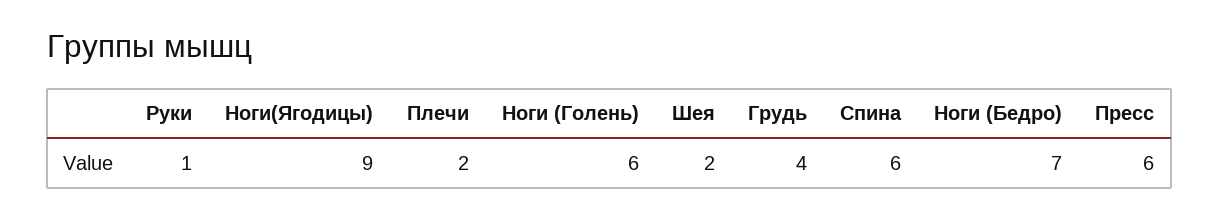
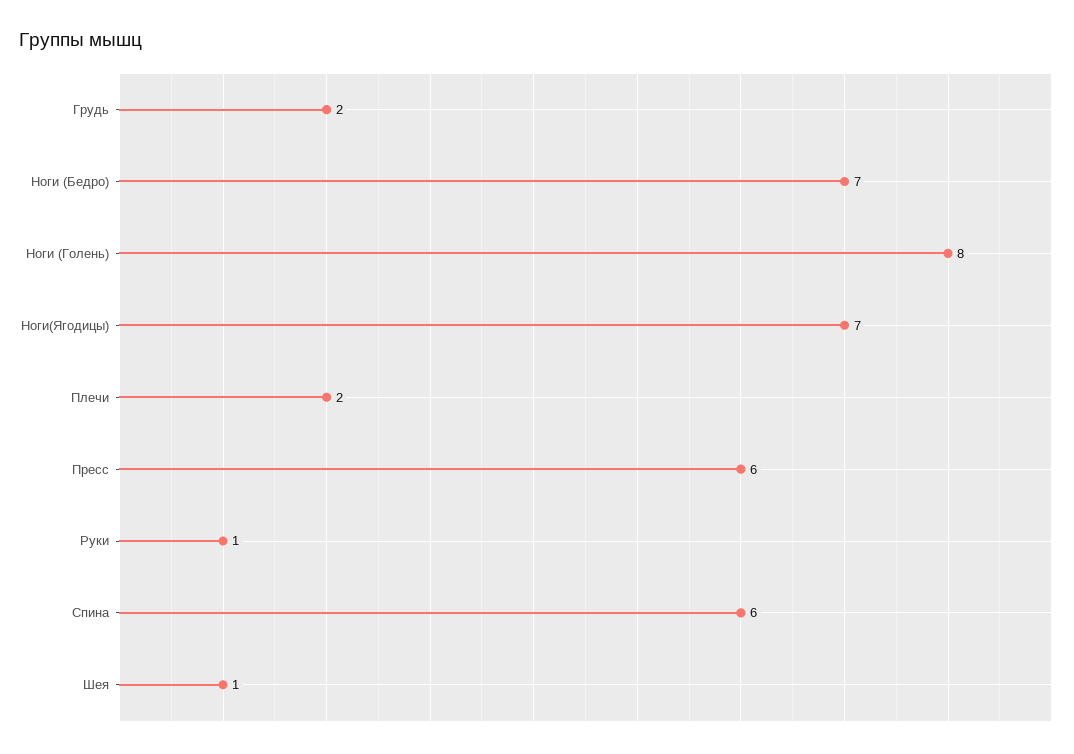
  {
    "Руки": 1,
-   "Ноги(Ягодицы)": 9,
+   "Ноги(Ягодицы)": 7,
    "Плечи": 2,
-   "Ноги (Голень)": 6,
+   "Ноги (Голень)": 8,
-   "Шея": 2,
+   "Шея": 1,
-   "Грудь": 4,
+   "Грудь": 2,
    "Спина": 6,
    "Ноги (Бедро)": 7,
    "Пресс": 6
  }

